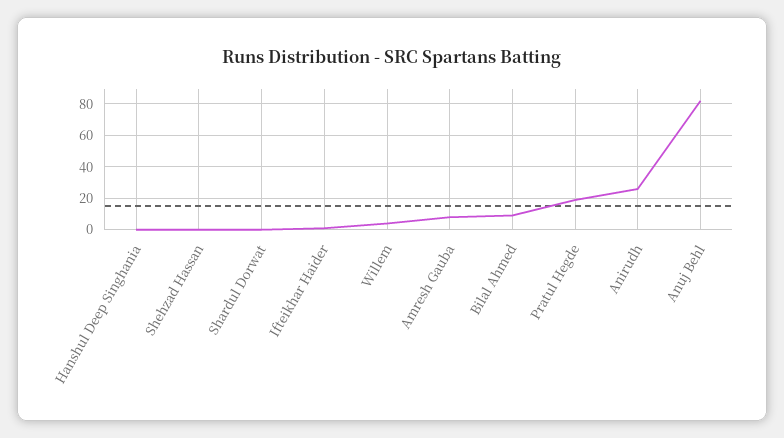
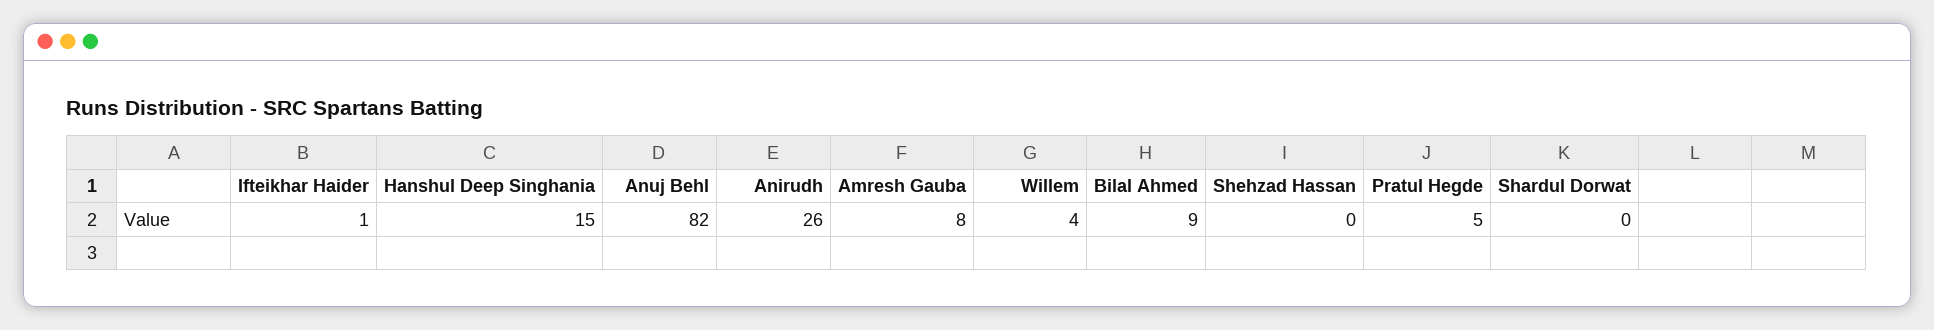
  {
-   "Hanshul Deep Singhania": 0,
+   "Hanshul Deep Singhania": 15,
    "Shehzad Hassan": 0,
    "Shardul Dorwat": 0,
    "Ifteikhar Haider": 1,
    "Willem": 4,
    "Amresh Gauba": 8,
    "Bilal Ahmed": 9,
-   "Pratul Hegde": 20,
+   "Pratul Hegde": 5,
    "Anirudh": 26,
    "Anuj Behl": 82
  }

